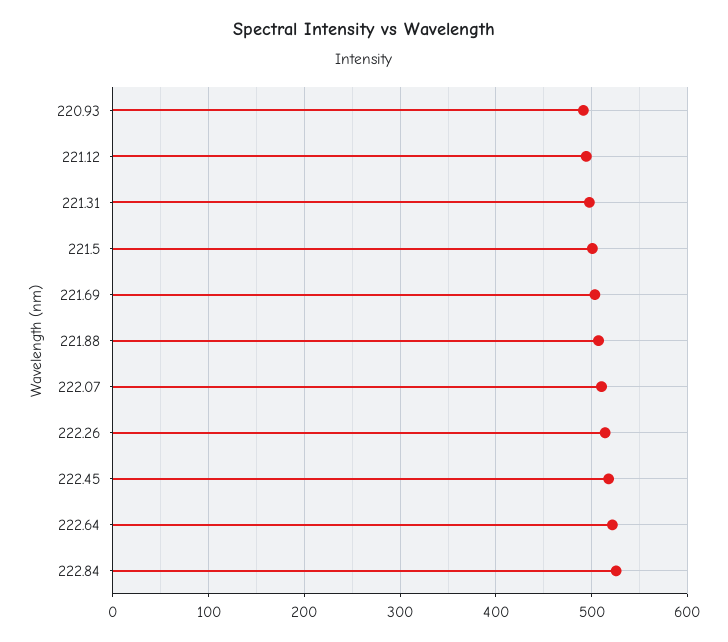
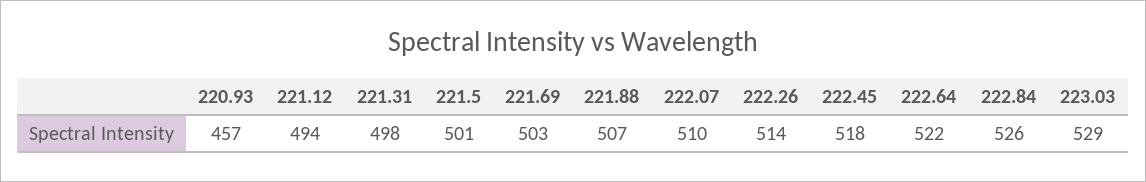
  {
-   "220.93": 490,
+   "220.93": 457,
    "221.12": 494,
    "221.31": 498,
    "221.5": 501,
    "221.69": 503,
    "221.88": 507,
    "222.07": 510,
    "222.26": 514,
    "222.45": 518,
    "222.64": 522,
-   "222.84": 526
+   "222.84": 526,
+   "223.03": 529
  }

